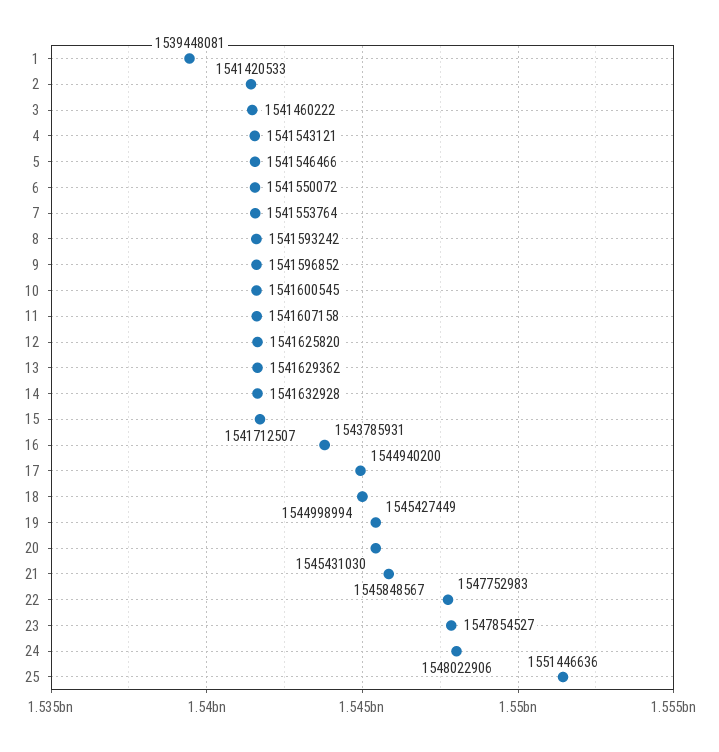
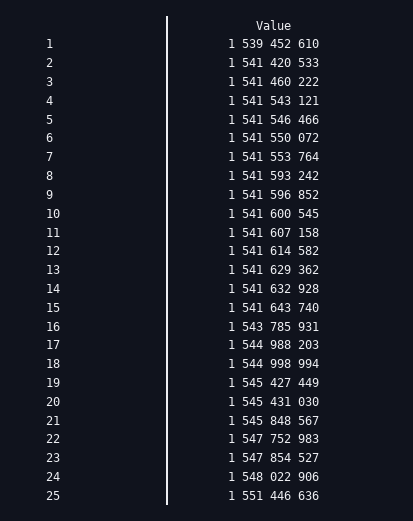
  {
-   "1": 1539448081,
+   "1": 1539452610,
    "2": 1541420533,
    "3": 1541460222,
    "4": 1541543121,
    "5": 1541546466,
    "6": 1541550072,
    "7": 1541553764,
    "8": 1541593242,
    "9": 1541596852,
    "10": 1541600545,
    "11": 1541607158,
-   "12": 1541625820,
+   "12": 1541614582,
    "13": 1541629362,
    "14": 1541632928,
-   "15": 1541712507,
+   "15": 1541643740,
    "16": 1543785931,
-   "17": 1544940200,
+   "17": 1544988203,
    "18": 1544998994,
    "19": 1545427449,
    "20": 1545431030,
    "21": 1545848567,
    "22": 1547752983,
    "23": 1547854527,
    "24": 1548022906,
    "25": 1551446636
  }

